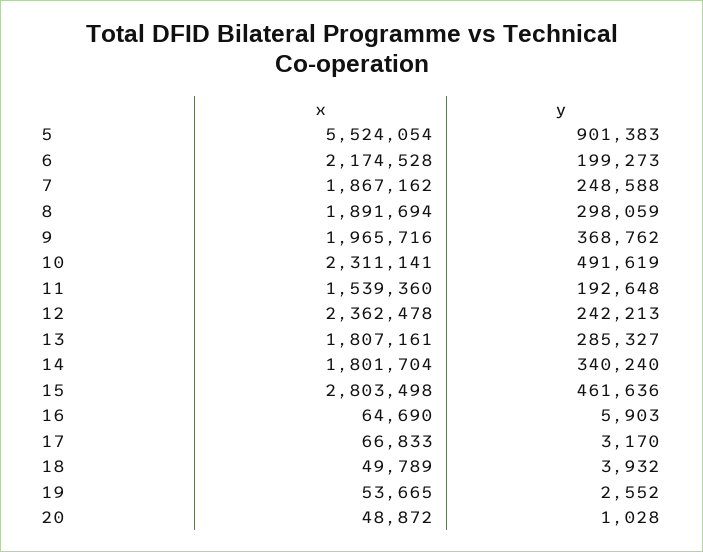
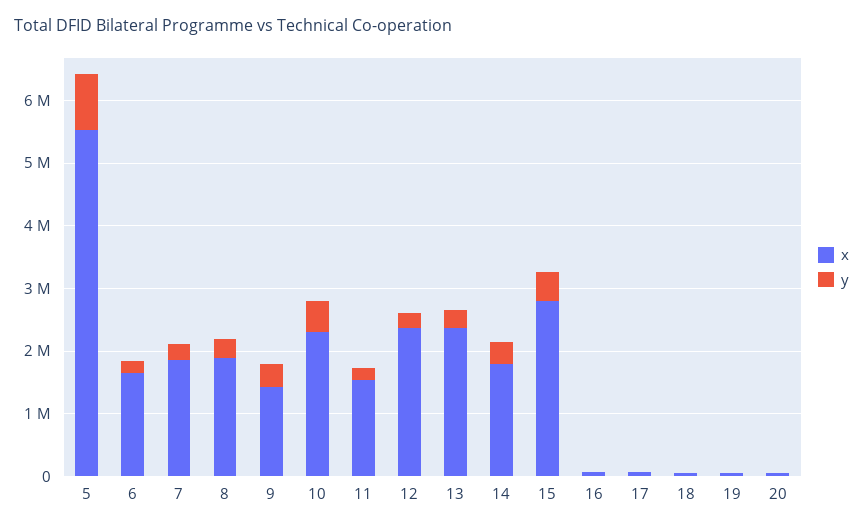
  {
    "x": {
      "5": 5524054,
-     "6": 2174528,
+     "6": 1600000,
      "7": 1867162,
      "8": 1891694,
-     "9": 1965716,
+     "9": 1400000,
      "10": 2311141,
      "11": 1539360,
      "12": 2362478,
-     "13": 1807161,
+     "13": 2400000,
      "14": 1801704,
      "15": 2803498,
      "16": 64690,
      "17": 66833,
      "18": 49789,
      "19": 53665,
      "20": 48872
    },
    "y": {
      "5": 901383,
      "6": 199273,
      "7": 248588,
      "8": 298059,
      "9": 368762,
      "10": 491619,
      "11": 192648,
      "12": 242213,
      "13": 285327,
      "14": 340240,
      "15": 461636,
      "16": 5903,
      "17": 3170,
      "18": 3932,
      "19": 2552,
      "20": 1028
    }
  }

